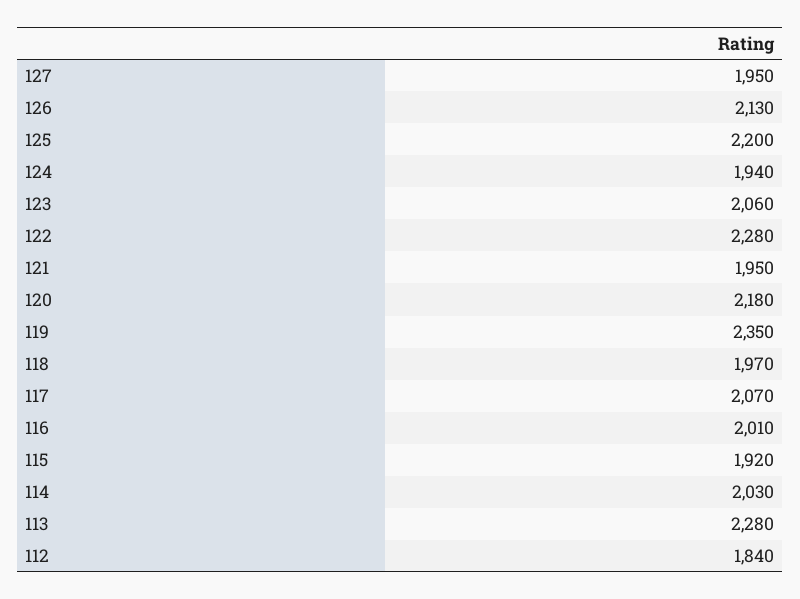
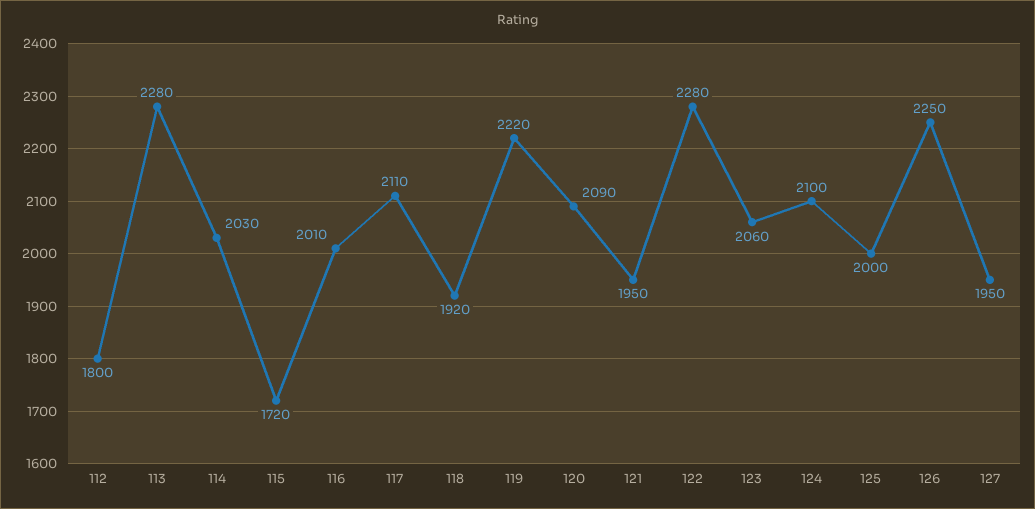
  {
    "127": 1950,
-   "126": 2130,
+   "126": 2250,
-   "125": 2200,
+   "125": 2000,
-   "124": 1940,
+   "124": 2100,
    "123": 2060,
    "122": 2280,
    "121": 1950,
-   "120": 2180,
+   "120": 2090,
-   "119": 2350,
+   "119": 2220,
-   "118": 1970,
+   "118": 1920,
-   "117": 2070,
+   "117": 2110,
    "116": 2010,
-   "115": 1920,
+   "115": 1720,
    "114": 2030,
    "113": 2280,
-   "112": 1840
+   "112": 1800
  }

